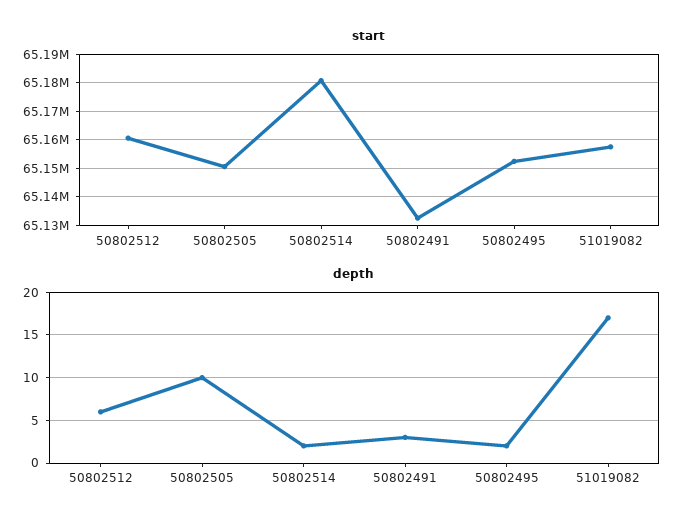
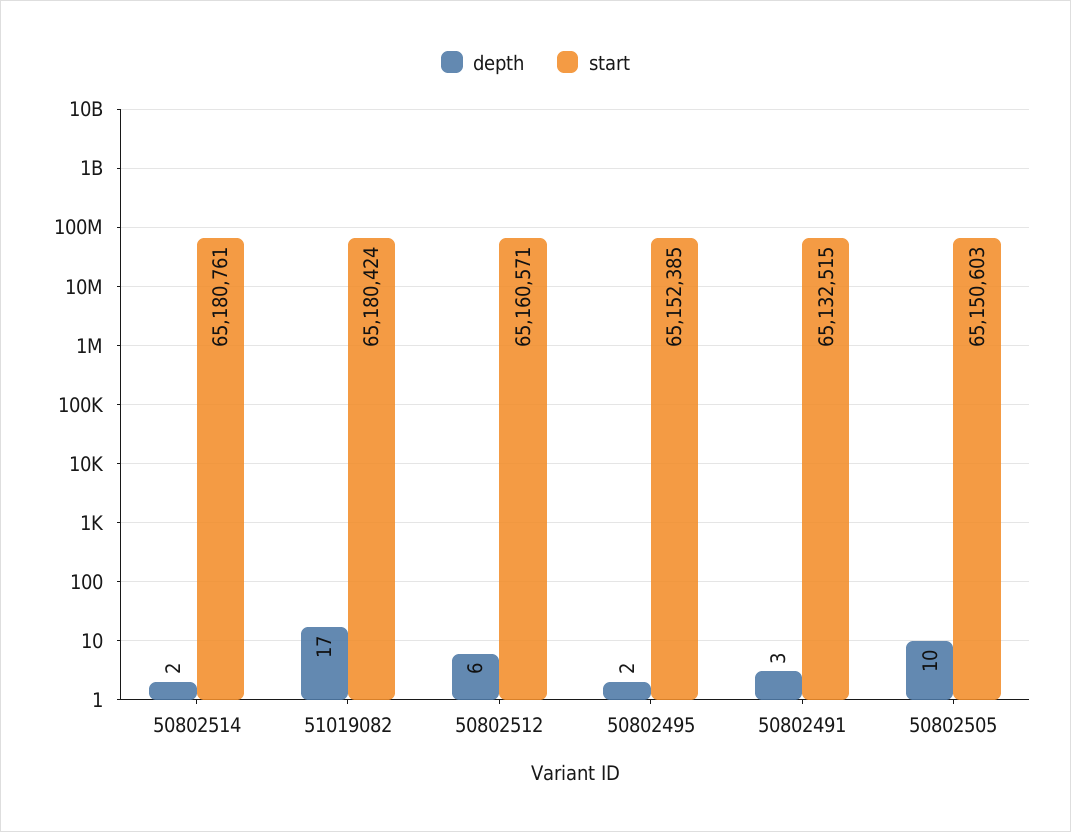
  {
    "start": {
      "50802512": 65160571,
      "50802505": 65150603,
      "50802514": 65180761,
      "50802491": 65132515,
      "50802495": 65152385,
-     "51019082": 65157500
+     "51019082": 65180424
    },
    "depth": {
      "50802512": 6,
      "50802505": 10,
      "50802514": 2,
      "50802491": 3,
      "50802495": 2,
      "51019082": 17
    }
  }

